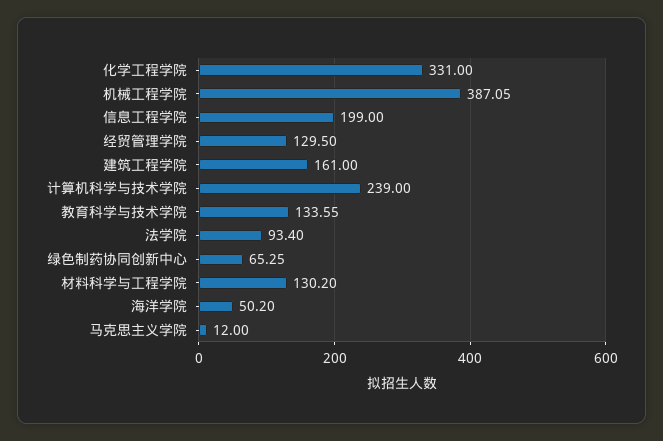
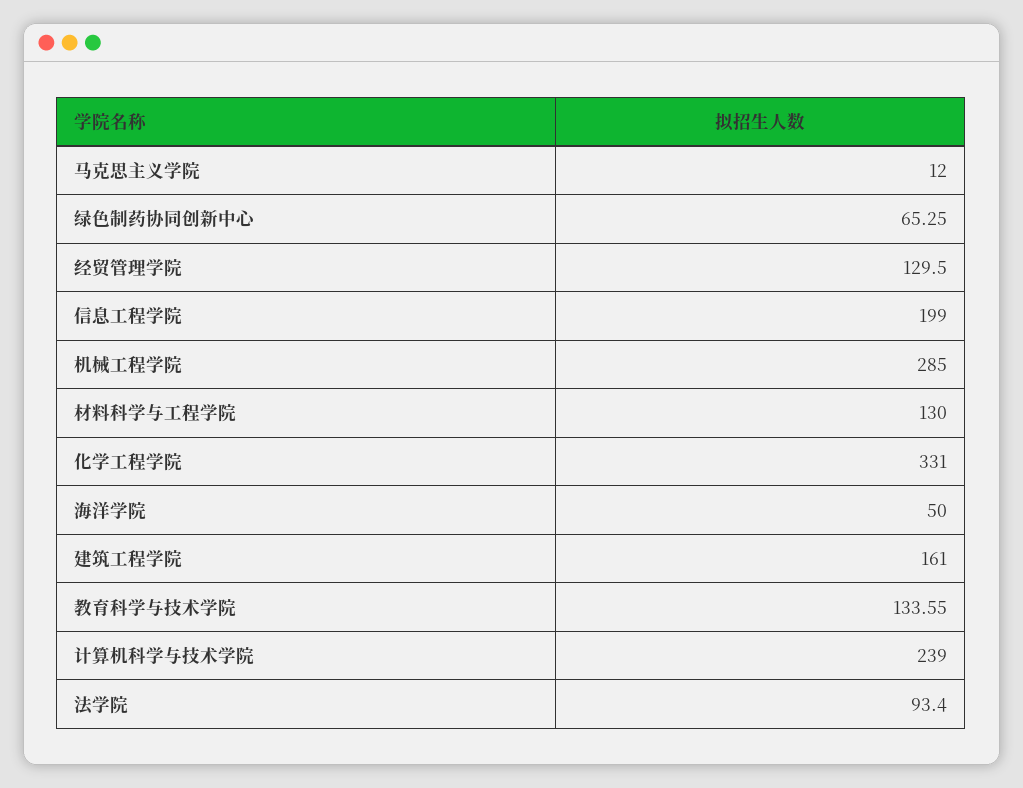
  {
    "化学工程学院": 331,
-   "机械工程学院": 387.05,
+   "机械工程学院": 285,
    "信息工程学院": 199,
    "经贸管理学院": 129.5,
    "建筑工程学院": 161,
    "计算机科学与技术学院": 239,
    "教育科学与技术学院": 133.55,
    "法学院": 93.4,
    "绿色制药协同创新中心": 65.25,
-   "材料科学与工程学院": 130.2,
+   "材料科学与工程学院": 130,
-   "海洋学院": 50.2,
+   "海洋学院": 50,
    "马克思主义学院": 12
  }

